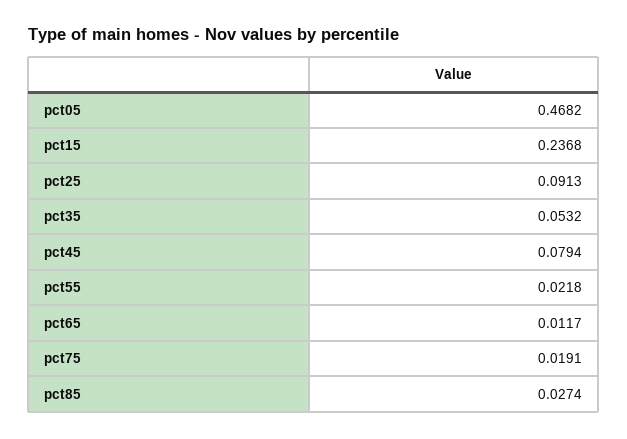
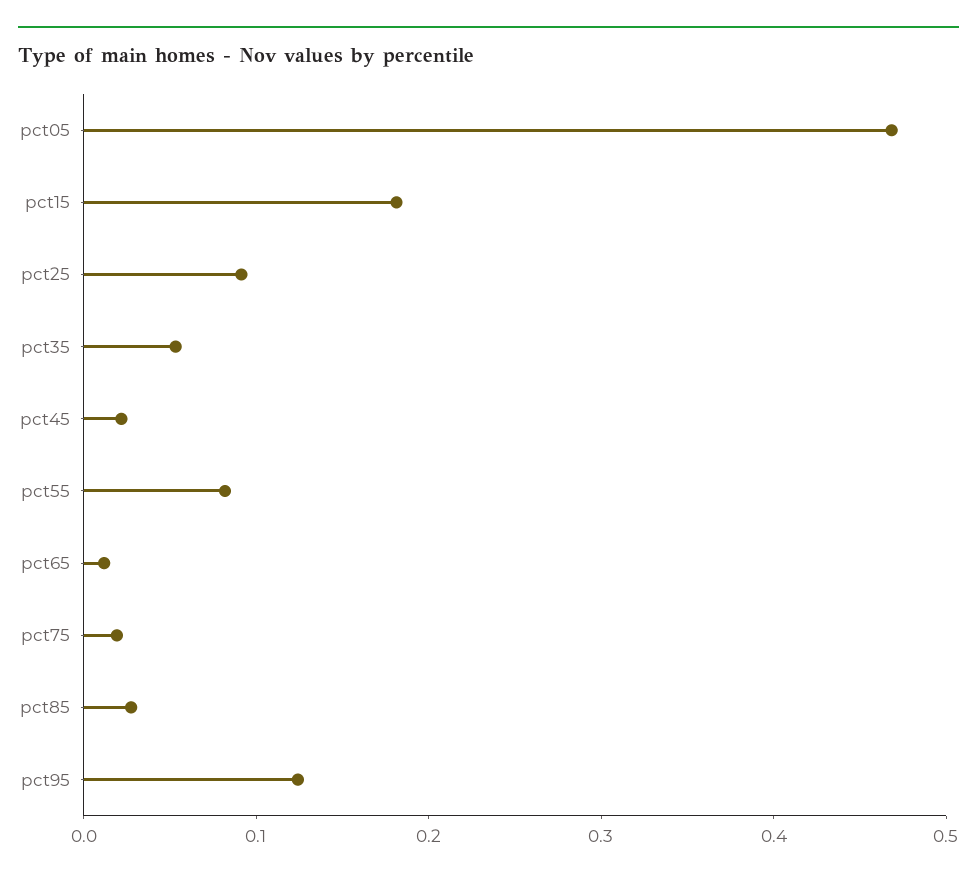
  {
    "pct05": 0.4682,
-   "pct15": 0.2368,
+   "pct15": 0.18,
    "pct25": 0.0913,
    "pct35": 0.0532,
-   "pct45": 0.0794,
+   "pct45": 0.02,
-   "pct55": 0.0218,
+   "pct55": 0.08,
    "pct65": 0.0117,
    "pct75": 0.0191,
-   "pct85": 0.0274
+   "pct85": 0.0274,
+   "pct95": 0.12
  }

